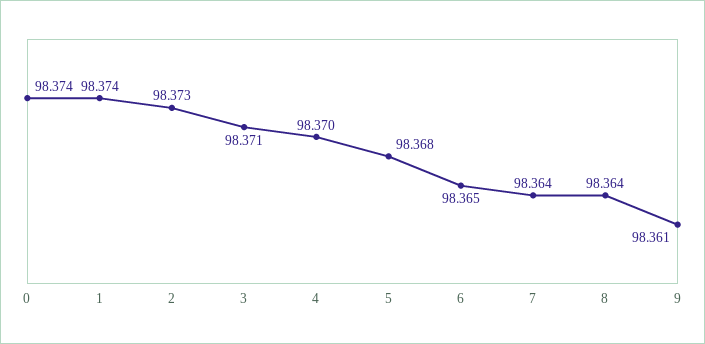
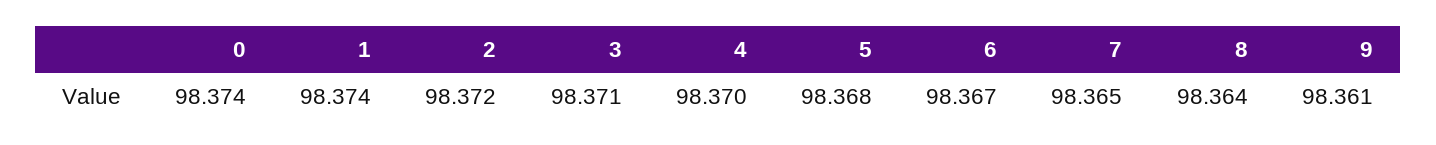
  {
    "0": 98.374,
    "1": 98.374,
-   "2": 98.373,
+   "2": 98.372,
    "3": 98.371,
    "4": 98.37,
    "5": 98.368,
-   "6": 98.365,
+   "6": 98.367,
-   "7": 98.364,
+   "7": 98.365,
    "8": 98.364,
    "9": 98.361
  }

